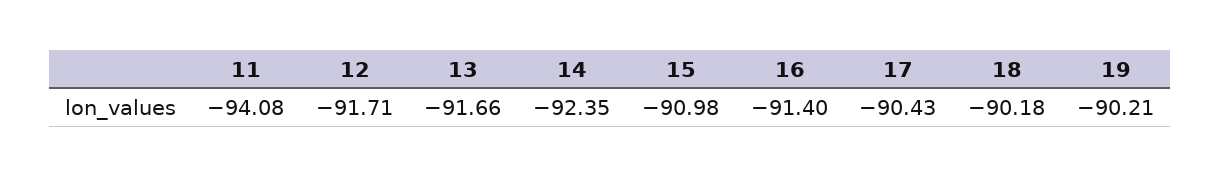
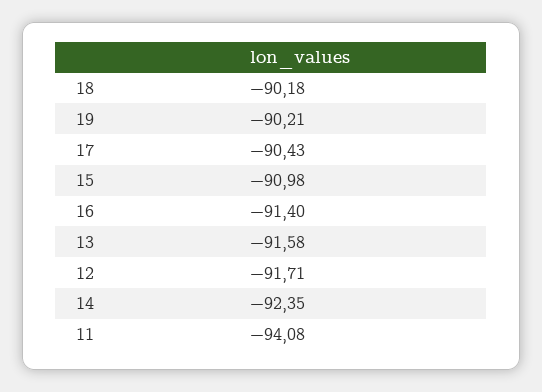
  {
    "11": -94.08,
    "12": -91.71,
-   "13": -91.66,
+   "13": -91.58,
    "14": -92.35,
    "15": -90.98,
    "16": -91.4,
    "17": -90.43,
    "18": -90.18,
    "19": -90.21
  }

